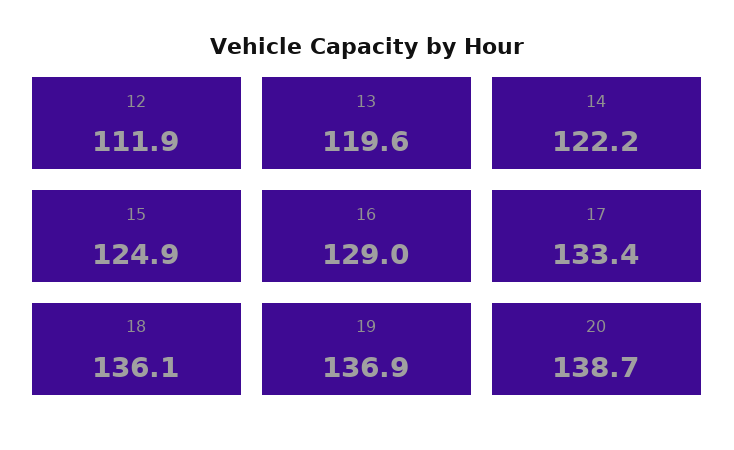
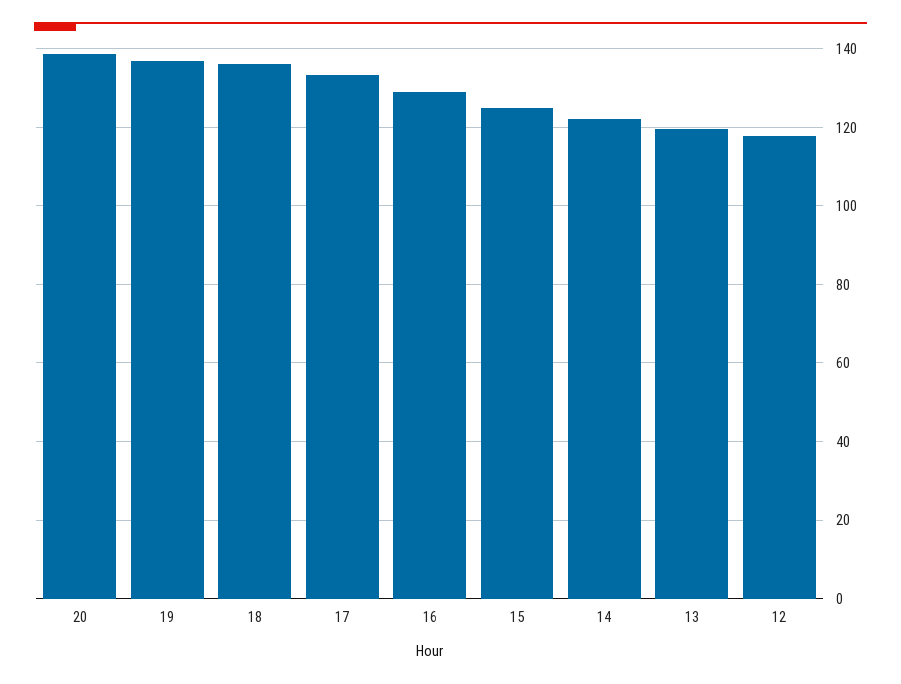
  {
-   "12": 111.9,
+   "12": 118,
    "13": 119.6,
    "14": 122.2,
    "15": 124.9,
    "16": 129,
    "17": 133.4,
    "18": 136.1,
    "19": 136.9,
    "20": 138.7
  }

